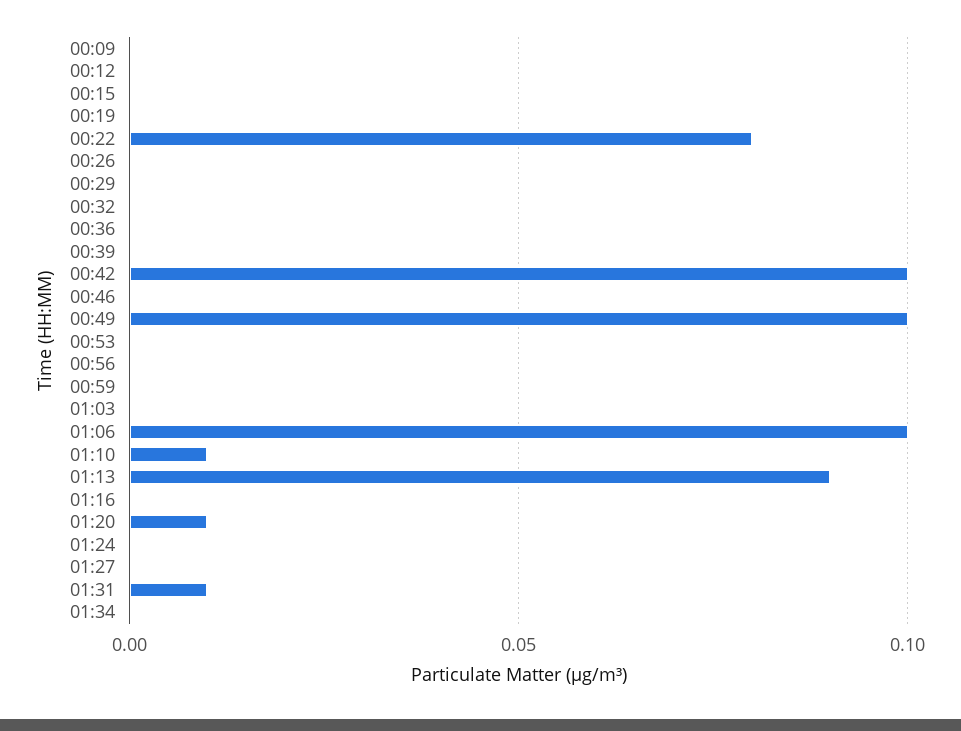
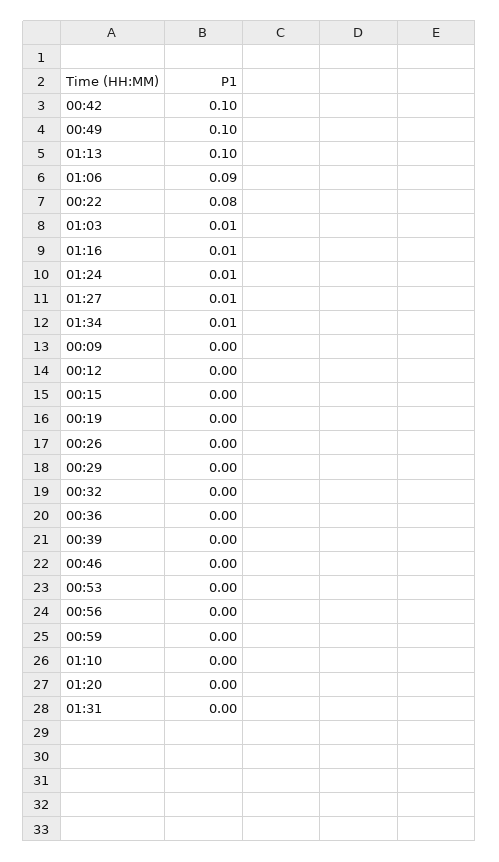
  {
    "00:09": 0,
    "00:12": 0,
    "00:15": 0,
    "00:19": 0,
    "00:22": 0.08,
    "00:26": 0,
    "00:29": 0,
    "00:32": 0,
    "00:36": 0,
    "00:39": 0,
    "00:42": 0.1,
    "00:46": 0,
    "00:49": 0.1,
    "00:53": 0,
    "00:56": 0,
    "00:59": 0,
-   "01:03": 0,
+   "01:03": 0.01,
-   "01:06": 0.1,
+   "01:06": 0.09,
-   "01:10": 0.01,
+   "01:10": 0,
-   "01:13": 0.09,
+   "01:13": 0.1,
-   "01:16": 0,
+   "01:16": 0.01,
-   "01:20": 0.01,
+   "01:20": 0,
-   "01:24": 0,
+   "01:24": 0.01,
-   "01:27": 0,
+   "01:27": 0.01,
-   "01:31": 0.01,
+   "01:31": 0,
-   "01:34": 0
+   "01:34": 0.01
  }

